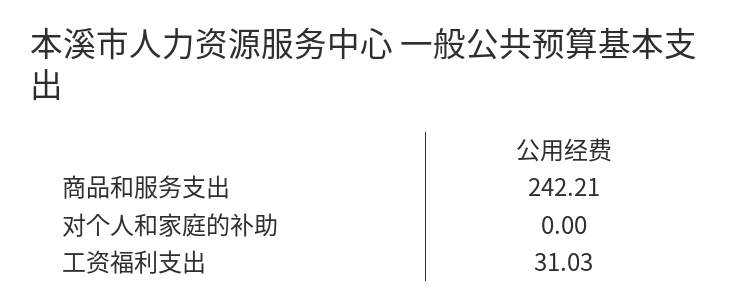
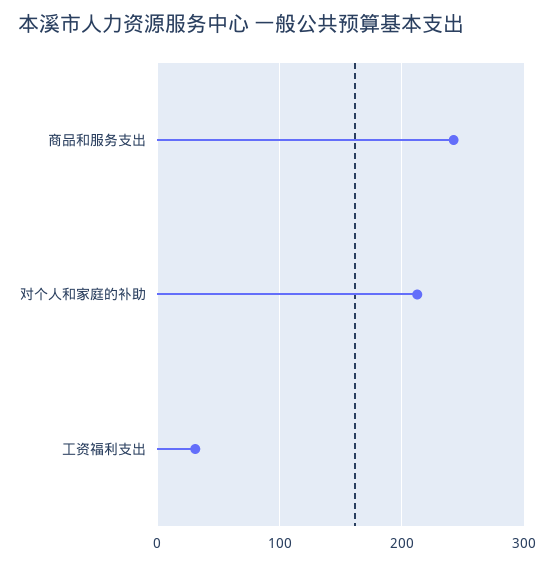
  {
    "商品和服务支出": 242.21,
-   "对个人和家庭的补助": 0,
+   "对个人和家庭的补助": 210,
    "工资福利支出": 31.03
  }

